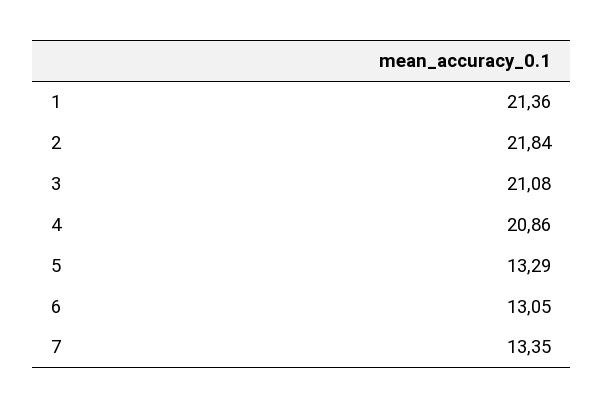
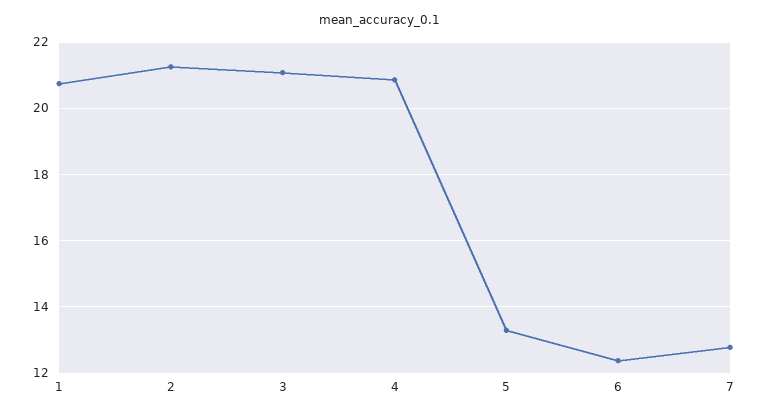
  {
-   "1": 21.36,
+   "1": 20.8,
-   "2": 21.84,
+   "2": 21.2,
    "3": 21.08,
    "4": 20.86,
    "5": 13.29,
-   "6": 13.05,
+   "6": 12.4,
-   "7": 13.35
+   "7": 12.8
  }

